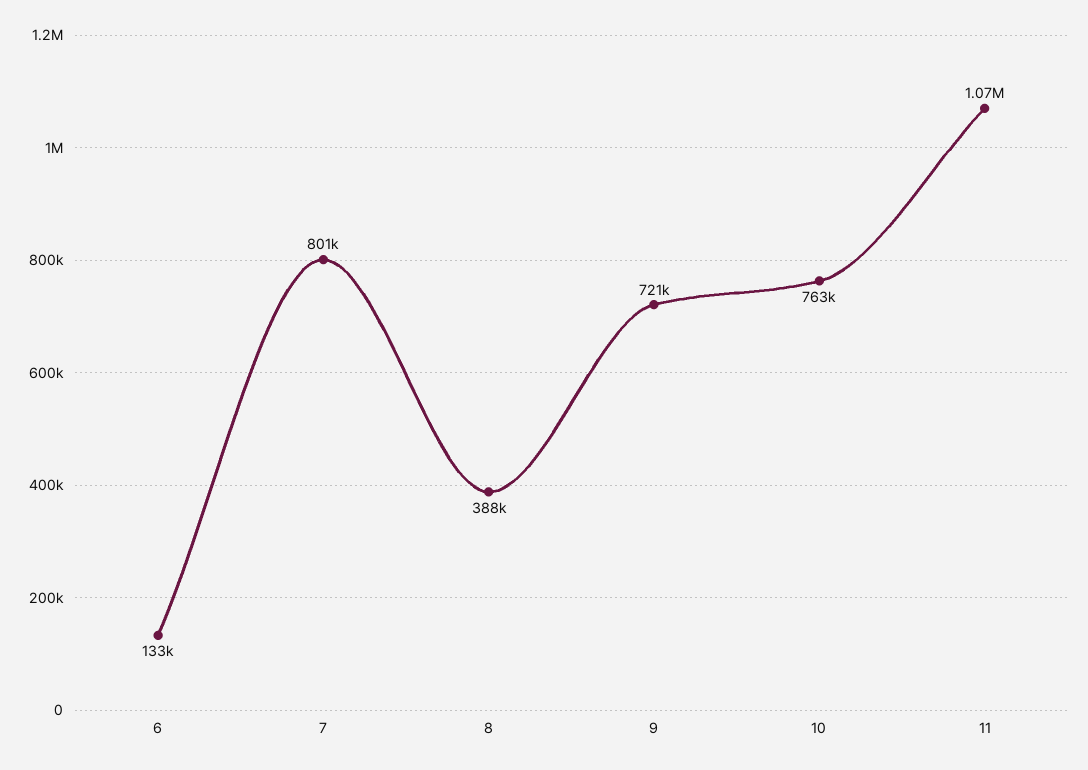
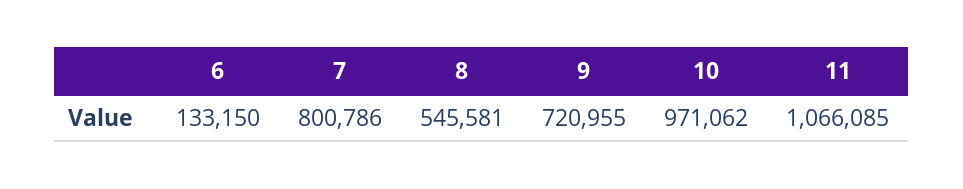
  {
    "6": 133150,
    "7": 800786,
-   "8": 388000,
+   "8": 545581,
    "9": 720955,
-   "10": 763000,
+   "10": 971062,
    "11": 1066085
  }

